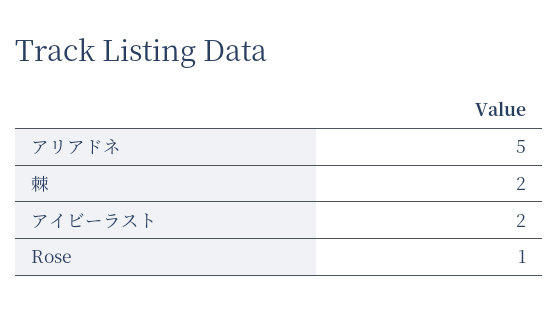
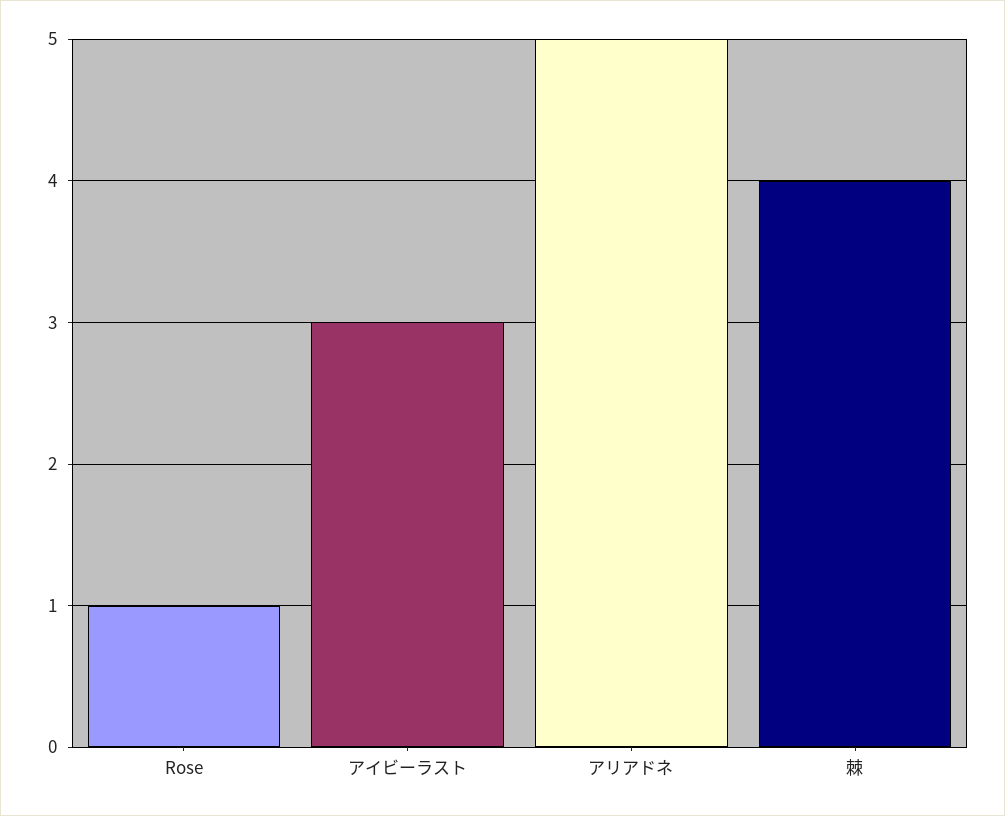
  {
    "アリアドネ": 5,
-   "棘": 2,
+   "棘": 4,
-   "アイビーラスト": 2,
+   "アイビーラスト": 3,
    "Rose": 1
  }

